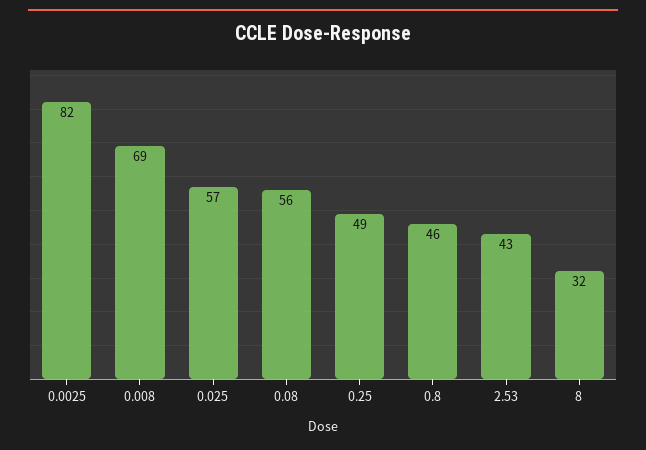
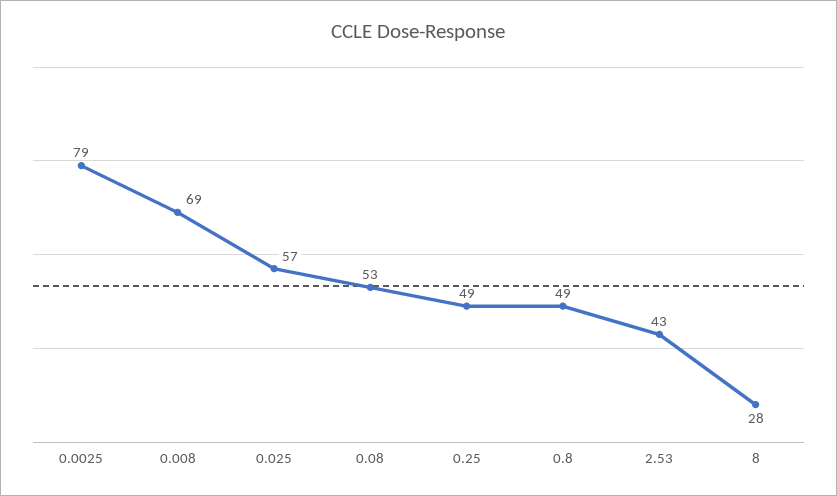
  {
-   "0.0025": 82,
+   "0.0025": 79,
    "0.008": 69,
    "0.025": 57,
-   "0.08": 56,
+   "0.08": 53,
    "0.25": 49,
-   "0.8": 46,
+   "0.8": 49,
    "2.53": 43,
-   "8": 32
+   "8": 28
  }

